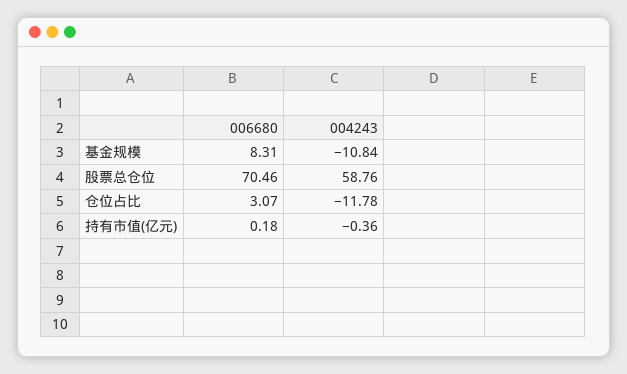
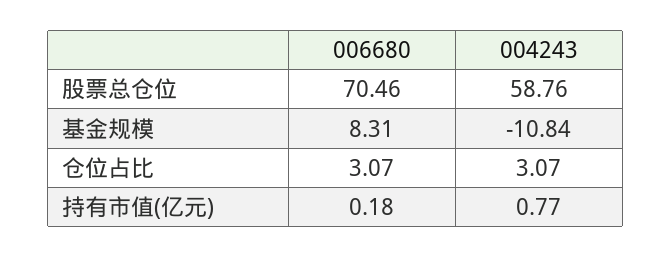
  {
    "006680": {
      "基金规模": 8.31,
      "股票总仓位": 70.46,
      "仓位占比": 3.07,
      "持有市值(亿元)": 0.18
    },
    "004243": {
      "基金规模": -10.84,
      "股票总仓位": 58.76,
-     "仓位占比": -11.78,
+     "仓位占比": 3.07,
-     "持有市值(亿元)": -0.36
+     "持有市值(亿元)": 0.77
    }
  }

